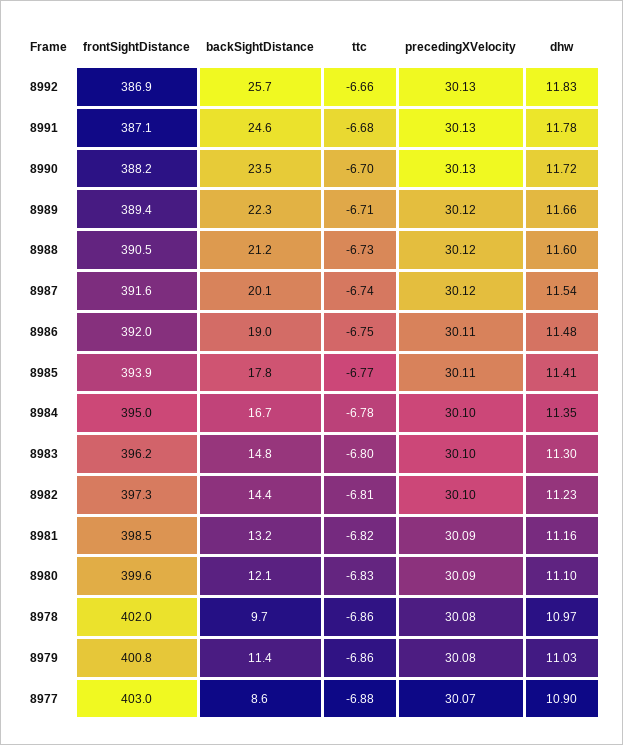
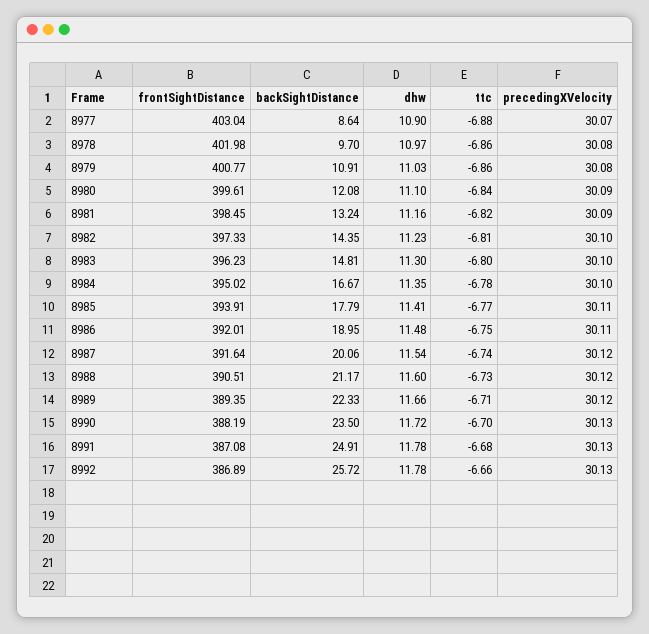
  {
    "frontSightDistance": {
      "8992": 386.89,
      "8991": 387.08,
      "8990": 388.19,
      "8989": 389.35,
      "8988": 390.51,
      "8987": 391.64,
      "8986": 392.01,
      "8985": 393.91,
      "8984": 395.02,
      "8983": 396.23,
      "8982": 397.33,
      "8981": 398.45,
      "8980": 399.61,
      "8978": 401.98,
      "8979": 400.77,
      "8977": 403.04
    },
    "backSightDistance": {
      "8992": 25.72,
-     "8991": 24.6,
+     "8991": 24.91,
      "8990": 23.5,
      "8989": 22.33,
      "8988": 21.17,
      "8987": 20.06,
      "8986": 18.95,
      "8985": 17.79,
      "8984": 16.67,
      "8983": 14.81,
      "8982": 14.35,
      "8981": 13.24,
      "8980": 12.08,
      "8978": 9.7,
-     "8979": 11.4,
+     "8979": 10.91,
      "8977": 8.64
    },
    "ttc": {
      "8992": -6.66,
      "8991": -6.68,
      "8990": -6.7,
      "8989": -6.71,
      "8988": -6.73,
      "8987": -6.74,
      "8986": -6.75,
      "8985": -6.77,
      "8984": -6.78,
      "8983": -6.8,
      "8982": -6.81,
      "8981": -6.82,
-     "8980": -6.83,
+     "8980": -6.84,
      "8978": -6.86,
      "8979": -6.86,
      "8977": -6.88
    },
    "precedingXVelocity": {
      "8992": 30.13,
      "8991": 30.13,
      "8990": 30.13,
      "8989": 30.12,
      "8988": 30.12,
      "8987": 30.12,
      "8986": 30.11,
      "8985": 30.11,
      "8984": 30.1,
      "8983": 30.1,
      "8982": 30.1,
      "8981": 30.09,
      "8980": 30.09,
      "8978": 30.08,
      "8979": 30.08,
      "8977": 30.07
    },
    "dhw": {
-     "8992": 11.83,
+     "8992": 11.78,
      "8991": 11.78,
      "8990": 11.72,
      "8989": 11.66,
      "8988": 11.6,
      "8987": 11.54,
      "8986": 11.48,
      "8985": 11.41,
      "8984": 11.35,
      "8983": 11.3,
      "8982": 11.23,
      "8981": 11.16,
      "8980": 11.1,
      "8978": 10.97,
      "8979": 11.03,
      "8977": 10.9
    }
  }

